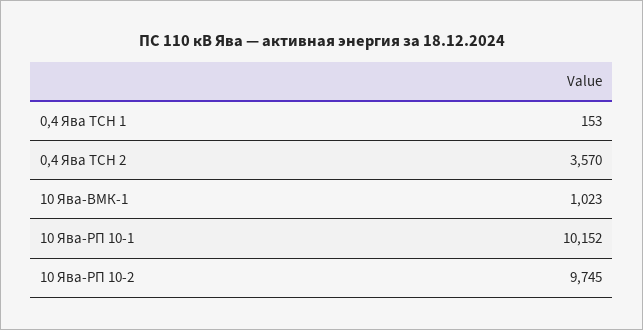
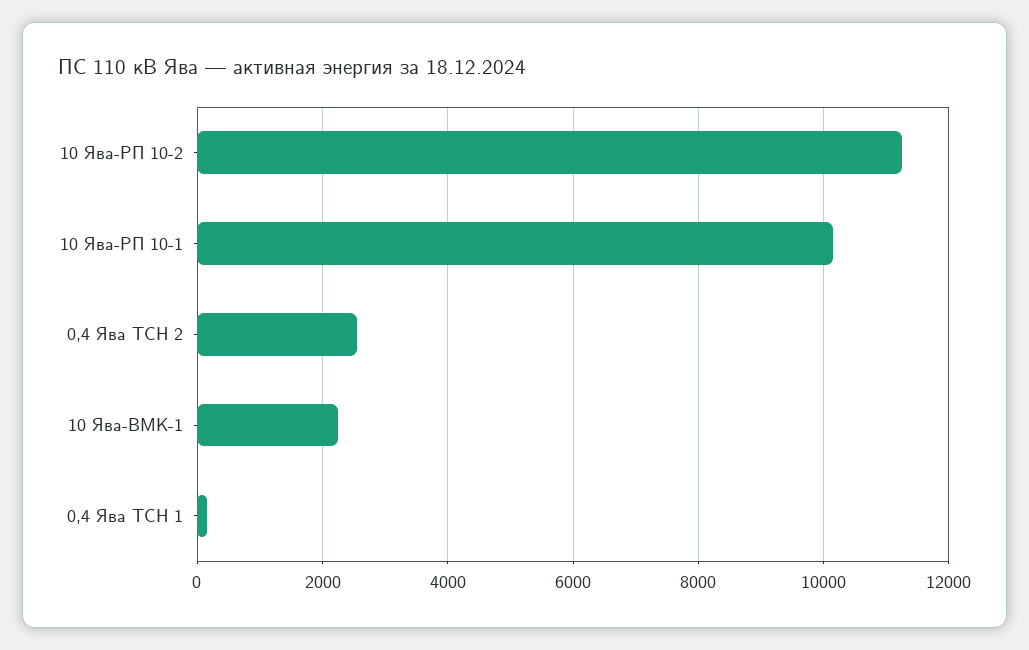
  {
    "0,4 Ява ТСН 1": 153,
-   "0,4 Ява ТСН 2": 3570,
+   "0,4 Ява ТСН 2": 2600,
-   "10 Ява-ВМК-1": 1023,
+   "10 Ява-ВМК-1": 2200,
    "10 Ява-РП 10-1": 10152,
-   "10 Ява-РП 10-2": 9745
+   "10 Ява-РП 10-2": 11200
  }

